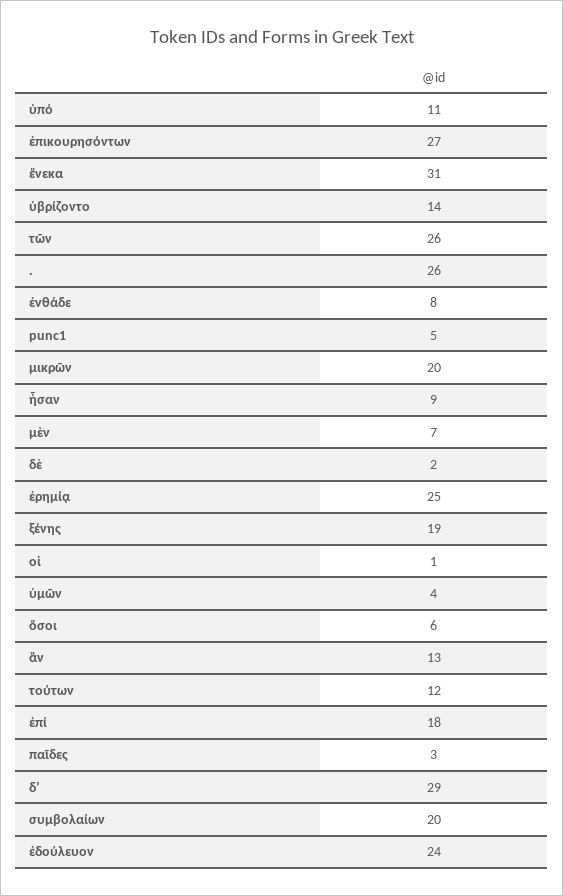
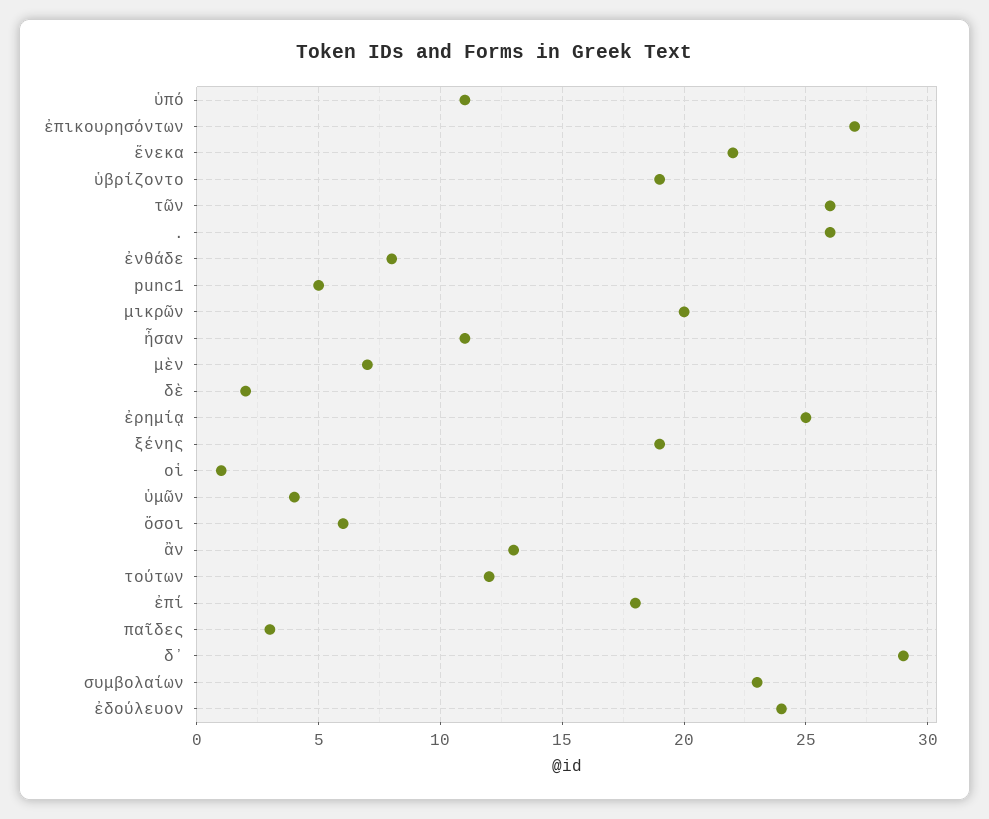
  {
    "ὑπό": 11,
    "ἐπικουρησόντων": 27,
-   "ἕνεκα": 31,
+   "ἕνεκα": 22,
-   "ὑβρίζοντο": 14,
+   "ὑβρίζοντο": 19,
    "τῶν": 26,
    ".": 26,
    "ἐνθάδε": 8,
    "punc1": 5,
    "μικρῶν": 20,
-   "ἦσαν": 9,
+   "ἦσαν": 11,
    "μὲν": 7,
    "δὲ": 2,
    "ἐρημίᾳ": 25,
    "ξένης": 19,
    "οἱ": 1,
    "ὑμῶν": 4,
    "ὅσοι": 6,
    "ἂν": 13,
    "τούτων": 12,
    "ἐπί": 18,
    "παῖδες": 3,
    "δʼ": 29,
-   "συμβολαίων": 20,
+   "συμβολαίων": 23,
    "ἐδούλευον": 24
  }

